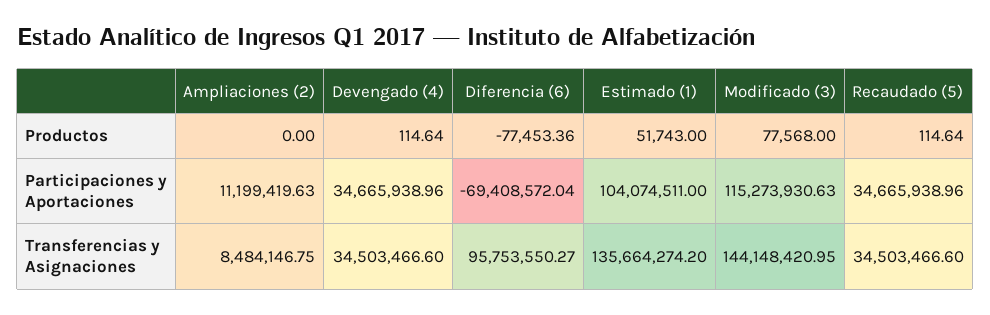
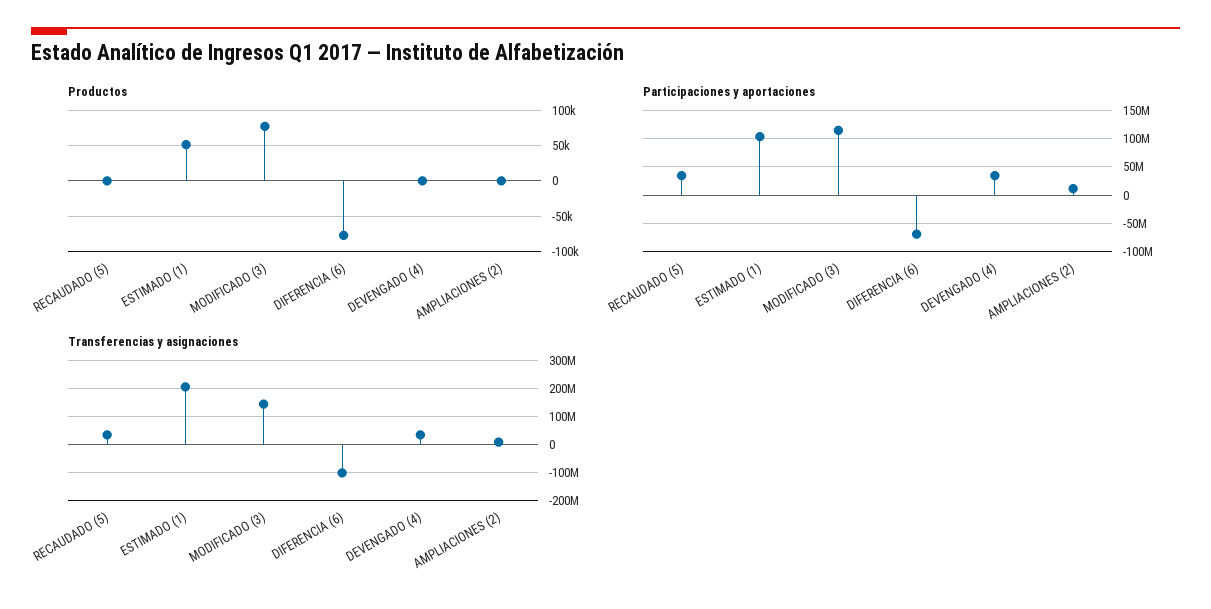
  {
    "Productos": {
      "Ampliaciones (2)": 0,
      "Devengado (4)": 114.64,
      "Diferencia (6)": -77453.36,
      "Estimado (1)": 51743,
      "Modificado (3)": 77568,
      "Recaudado (5)": 114.64
    },
    "Participaciones y Aportaciones": {
      "Ampliaciones (2)": 11199419.63,
      "Devengado (4)": 34665938.96,
      "Diferencia (6)": -69408572.04,
      "Estimado (1)": 104074511,
      "Modificado (3)": 115273930.63,
      "Recaudado (5)": 34665938.96
    },
    "Transferencias y Asignaciones": {
      "Ampliaciones (2)": 8484146.75,
      "Devengado (4)": 34503466.6,
-     "Diferencia (6)": 95753550.27,
+     "Diferencia (6)": -100000000,
-     "Estimado (1)": 135664274.2,
+     "Estimado (1)": 200000000,
      "Modificado (3)": 144148420.95,
      "Recaudado (5)": 34503466.6
    }
  }

